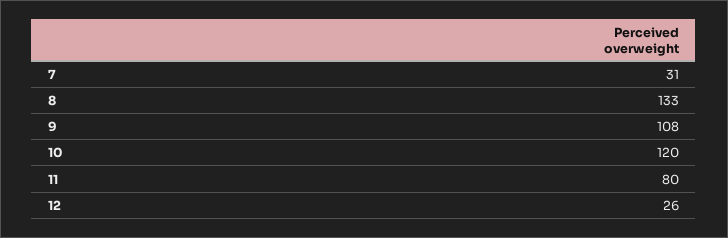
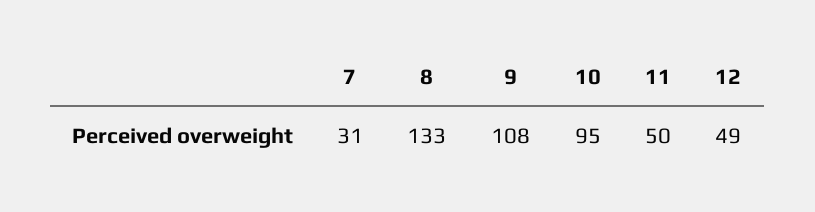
  {
    "7": 31,
    "8": 133,
    "9": 108,
-   "10": 120,
+   "10": 95,
-   "11": 80,
+   "11": 50,
-   "12": 26
+   "12": 49
  }

